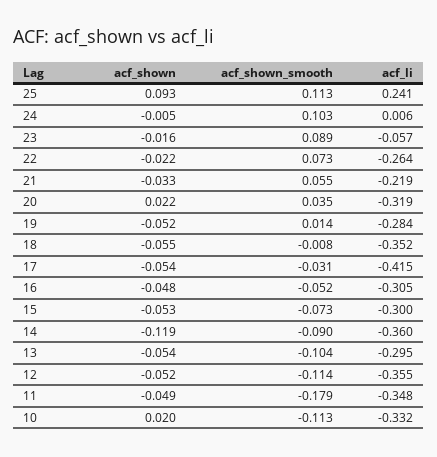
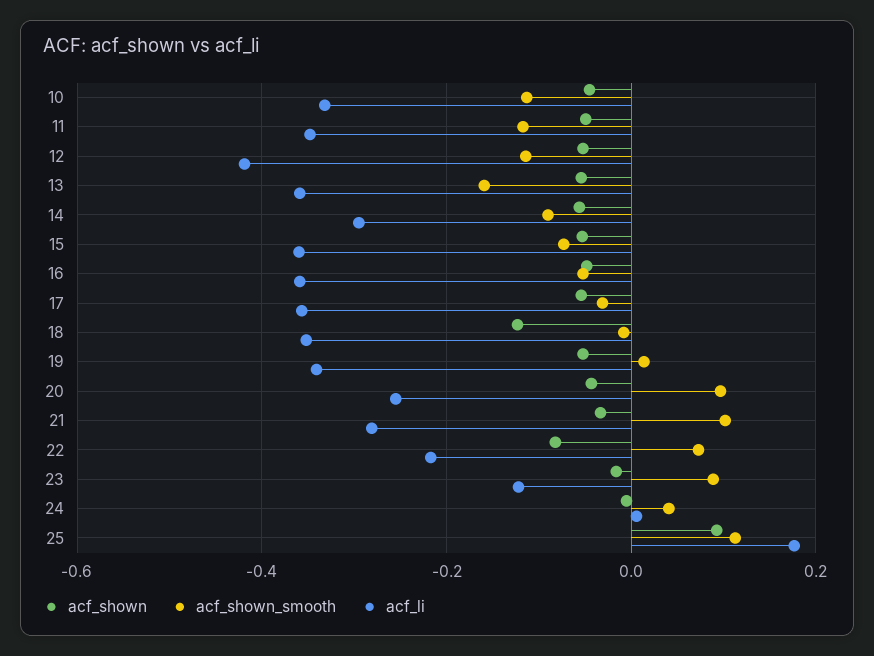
  {
    "acf_shown": {
      "25": 0.093,
      "24": -0.005,
      "23": -0.016,
-     "22": -0.022,
+     "22": -0.08,
      "21": -0.033,
-     "20": 0.022,
+     "20": -0.04,
      "19": -0.052,
-     "18": -0.055,
+     "18": -0.12,
      "17": -0.054,
      "16": -0.048,
      "15": -0.053,
-     "14": -0.119,
+     "14": -0.06,
      "13": -0.054,
      "12": -0.052,
      "11": -0.049,
-     "10": 0.02
+     "10": -0.04
    },
    "acf_shown_smooth": {
      "25": 0.113,
-     "24": 0.103,
+     "24": 0.04,
      "23": 0.089,
      "22": 0.073,
-     "21": 0.055,
+     "21": 0.1,
-     "20": 0.035,
+     "20": 0.1,
      "19": 0.014,
      "18": -0.008,
      "17": -0.031,
      "16": -0.052,
      "15": -0.073,
      "14": -0.09,
-     "13": -0.104,
+     "13": -0.16,
      "12": -0.114,
-     "11": -0.179,
+     "11": -0.12,
      "10": -0.113
    },
    "acf_li": {
-     "25": 0.241,
+     "25": 0.18,
      "24": 0.006,
-     "23": -0.057,
+     "23": -0.12,
-     "22": -0.264,
+     "22": -0.22,
-     "21": -0.219,
+     "21": -0.28,
-     "20": -0.319,
+     "20": -0.26,
-     "19": -0.284,
+     "19": -0.34,
      "18": -0.352,
-     "17": -0.415,
+     "17": -0.36,
-     "16": -0.305,
+     "16": -0.36,
-     "15": -0.3,
+     "15": -0.36,
-     "14": -0.36,
+     "14": -0.3,
-     "13": -0.295,
+     "13": -0.36,
-     "12": -0.355,
+     "12": -0.42,
      "11": -0.348,
      "10": -0.332
    }
  }

